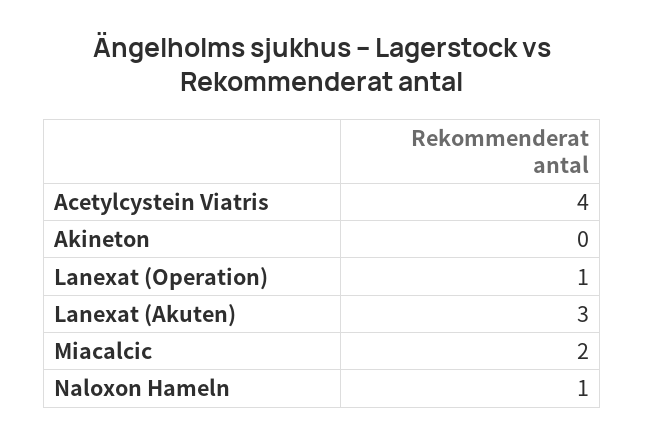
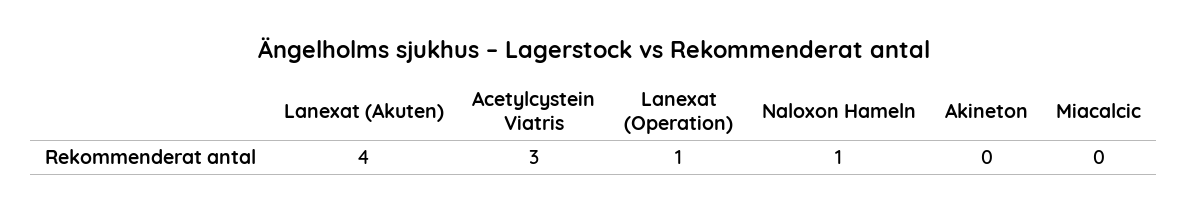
  {
-   "Acetylcystein Viatris": 4,
+   "Acetylcystein Viatris": 3,
    "Akineton": 0,
    "Lanexat (Operation)": 1,
-   "Lanexat (Akuten)": 3,
+   "Lanexat (Akuten)": 4,
-   "Miacalcic": 2,
+   "Miacalcic": 0,
    "Naloxon Hameln": 1
  }

